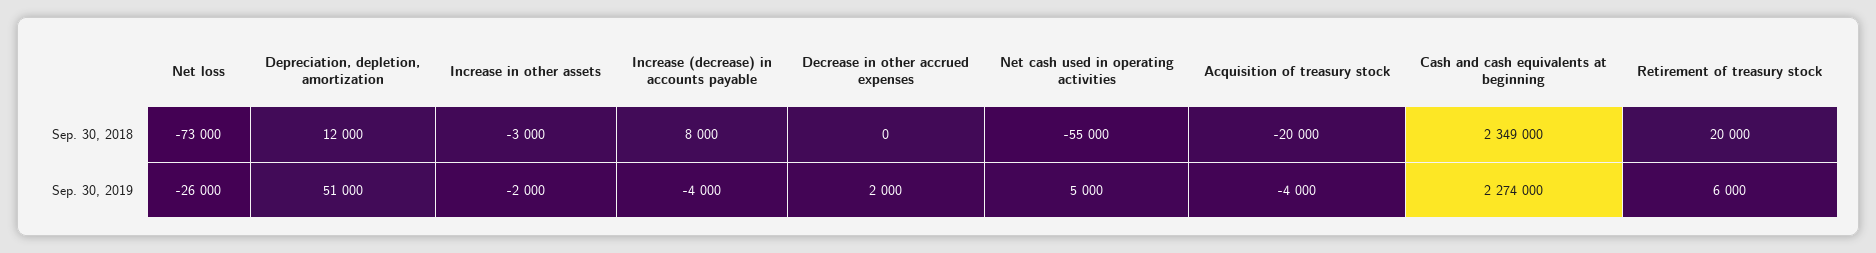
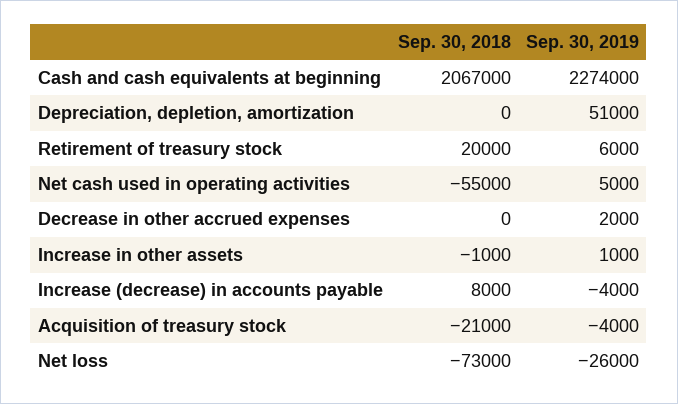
  {
    "Net loss": {
      "Sep. 30, 2018": -73000,
      "Sep. 30, 2019": -26000
    },
    "Depreciation, depletion, amortization": {
-     "Sep. 30, 2018": 12000,
+     "Sep. 30, 2018": 0,
      "Sep. 30, 2019": 51000
    },
    "Increase in other assets": {
-     "Sep. 30, 2018": -3000,
+     "Sep. 30, 2018": -1000,
-     "Sep. 30, 2019": -2000
+     "Sep. 30, 2019": 1000
    },
    "Increase (decrease) in accounts payable": {
      "Sep. 30, 2018": 8000,
      "Sep. 30, 2019": -4000
    },
    "Decrease in other accrued expenses": {
      "Sep. 30, 2018": 0,
      "Sep. 30, 2019": 2000
    },
    "Net cash used in operating activities": {
      "Sep. 30, 2018": -55000,
      "Sep. 30, 2019": 5000
    },
    "Acquisition of treasury stock": {
-     "Sep. 30, 2018": -20000,
+     "Sep. 30, 2018": -21000,
      "Sep. 30, 2019": -4000
    },
    "Cash and cash equivalents at beginning": {
-     "Sep. 30, 2018": 2349000,
+     "Sep. 30, 2018": 2067000,
      "Sep. 30, 2019": 2274000
    },
    "Retirement of treasury stock": {
      "Sep. 30, 2018": 20000,
      "Sep. 30, 2019": 6000
    }
  }

